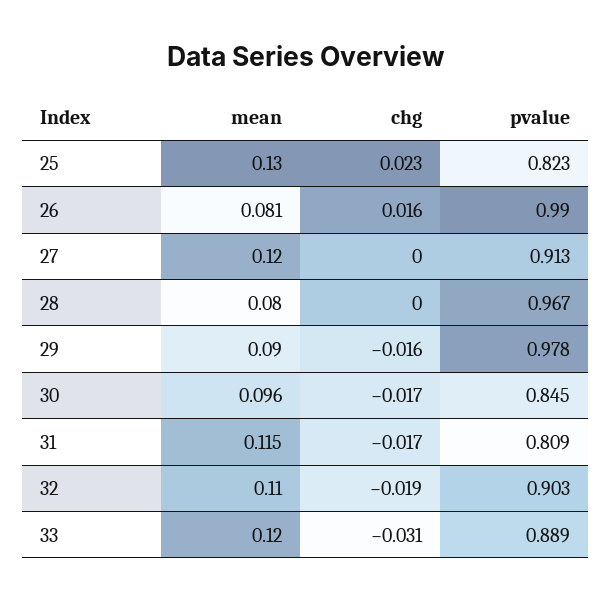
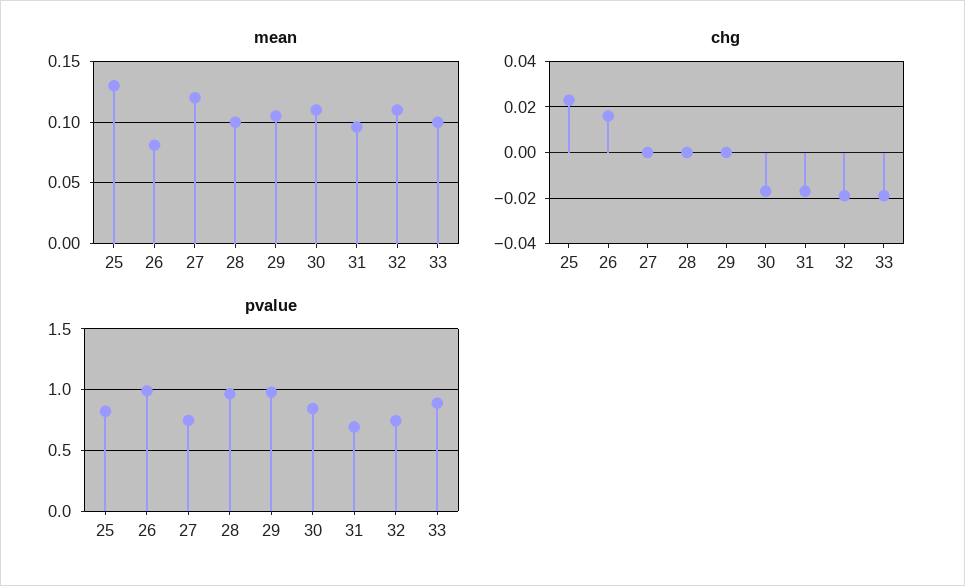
  {
    "mean": {
      "25": 0.13,
      "26": 0.081,
      "27": 0.12,
-     "28": 0.08,
+     "28": 0.1,
-     "29": 0.09,
+     "29": 0.105,
-     "30": 0.096,
+     "30": 0.11,
-     "31": 0.115,
+     "31": 0.095,
      "32": 0.11,
-     "33": 0.12
+     "33": 0.1
    },
    "chg": {
      "25": 0.023,
      "26": 0.016,
      "27": 0,
      "28": 0,
-     "29": -0.016,
+     "29": 0,
      "30": -0.017,
      "31": -0.017,
      "32": -0.019,
-     "33": -0.031
+     "33": -0.02
    },
    "pvalue": {
      "25": 0.823,
      "26": 0.99,
-     "27": 0.913,
+     "27": 0.75,
      "28": 0.967,
      "29": 0.978,
      "30": 0.845,
-     "31": 0.809,
+     "31": 0.7,
-     "32": 0.903,
+     "32": 0.75,
      "33": 0.889
    }
  }

